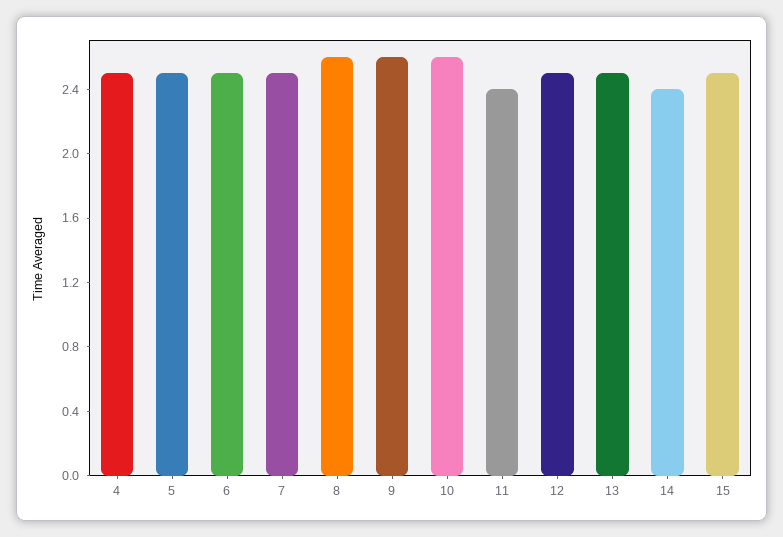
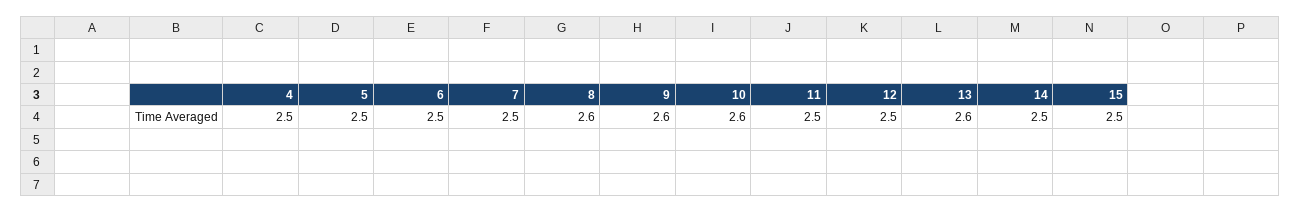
  {
    "4": 2.5,
    "5": 2.5,
    "6": 2.5,
    "7": 2.5,
    "8": 2.6,
    "9": 2.6,
    "10": 2.6,
-   "11": 2.4,
+   "11": 2.5,
    "12": 2.5,
-   "13": 2.5,
+   "13": 2.6,
-   "14": 2.4,
+   "14": 2.5,
    "15": 2.5
  }

